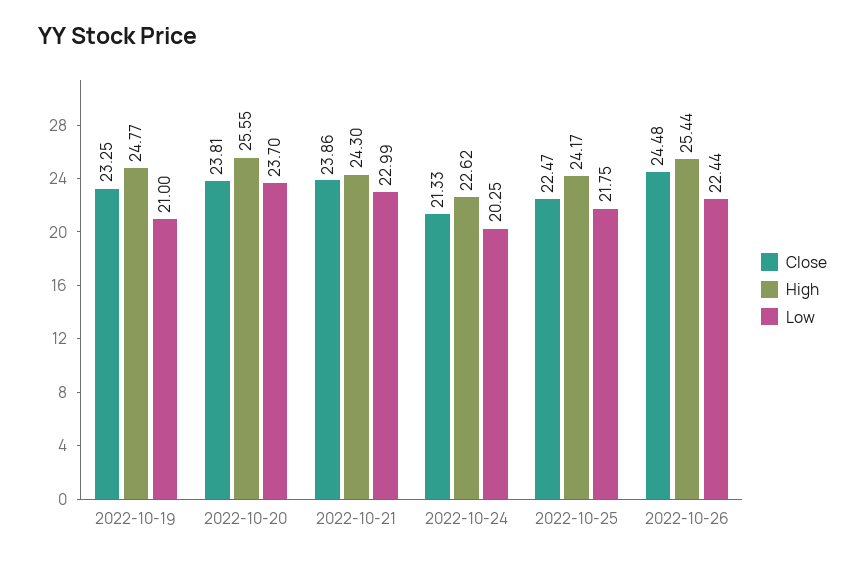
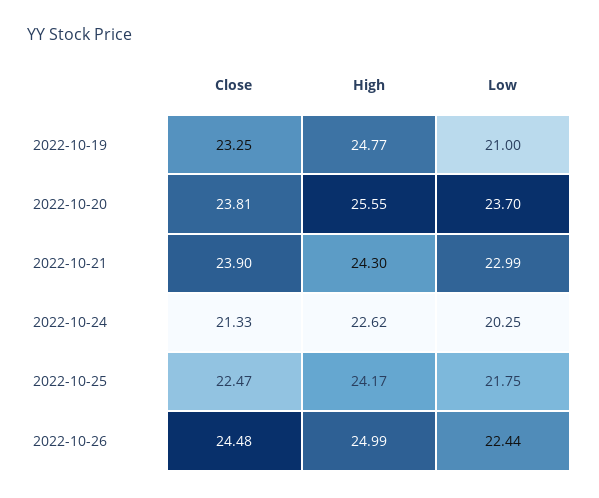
  {
    "Close": {
      "2022-10-19": 23.25,
      "2022-10-20": 23.81,
-     "2022-10-21": 23.86,
+     "2022-10-21": 23.9,
      "2022-10-24": 21.33,
      "2022-10-25": 22.47,
      "2022-10-26": 24.48
    },
    "High": {
      "2022-10-19": 24.77,
      "2022-10-20": 25.55,
      "2022-10-21": 24.3,
      "2022-10-24": 22.62,
      "2022-10-25": 24.17,
-     "2022-10-26": 25.44
+     "2022-10-26": 24.99
    },
    "Low": {
      "2022-10-19": 21,
      "2022-10-20": 23.7,
      "2022-10-21": 22.99,
      "2022-10-24": 20.25,
      "2022-10-25": 21.75,
      "2022-10-26": 22.44
    }
  }

